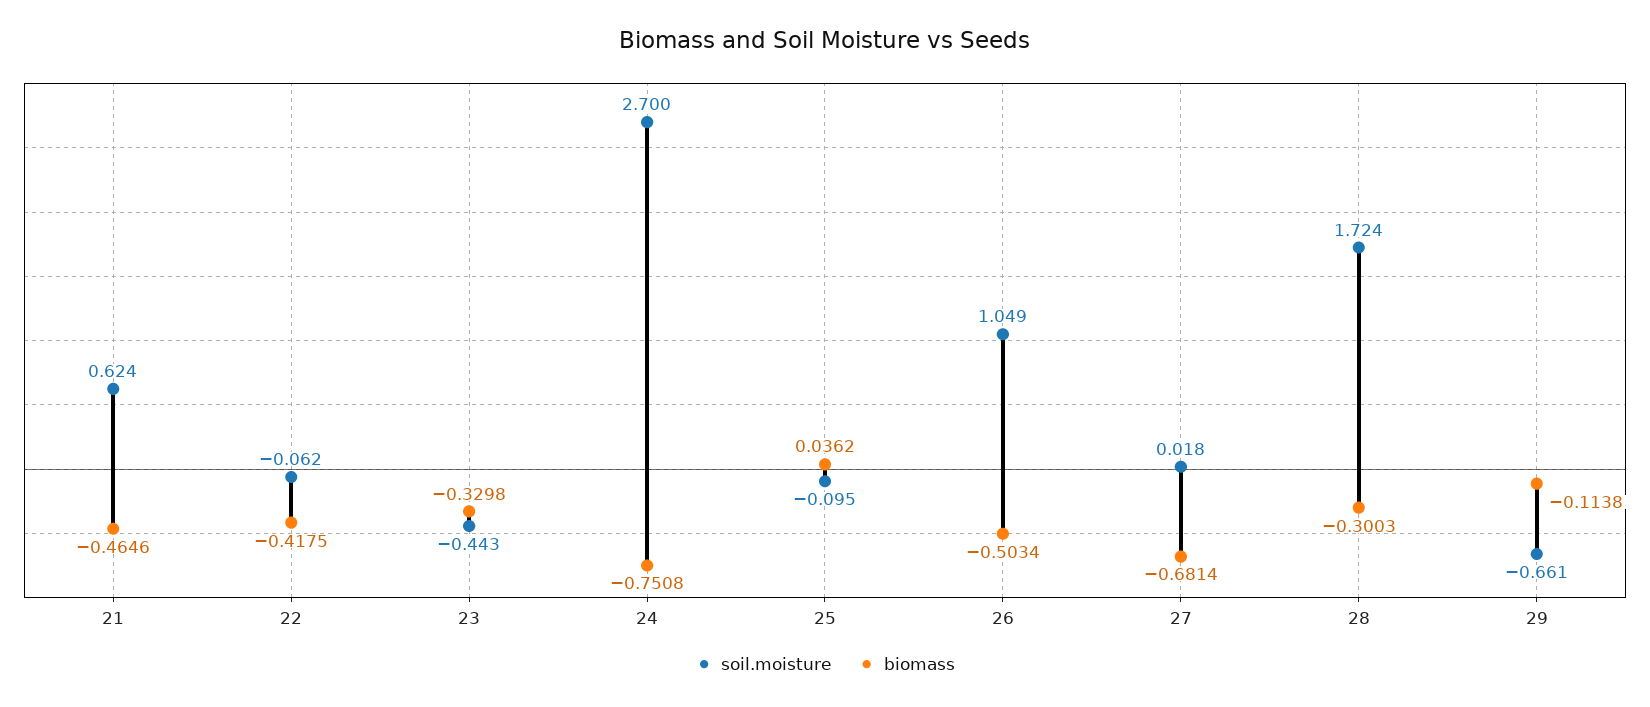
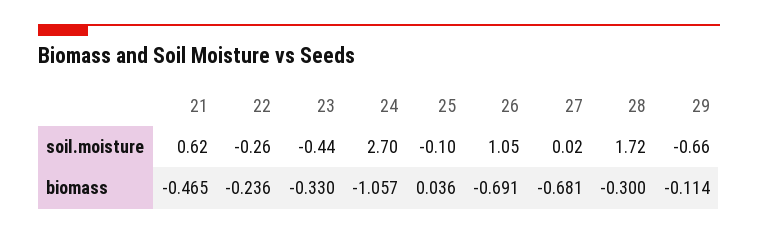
  {
    "soil.moisture": {
      "21": 0.624,
-     "22": -0.062,
+     "22": -0.26,
      "23": -0.443,
      "24": 2.7,
      "25": -0.095,
      "26": 1.049,
      "27": 0.018,
      "28": 1.724,
      "29": -0.661
    },
    "biomass": {
      "21": -0.4646,
-     "22": -0.4175,
+     "22": -0.236,
      "23": -0.3298,
-     "24": -0.7508,
+     "24": -1.057,
      "25": 0.0362,
-     "26": -0.5034,
+     "26": -0.691,
      "27": -0.6814,
      "28": -0.3003,
      "29": -0.1138
    }
  }

